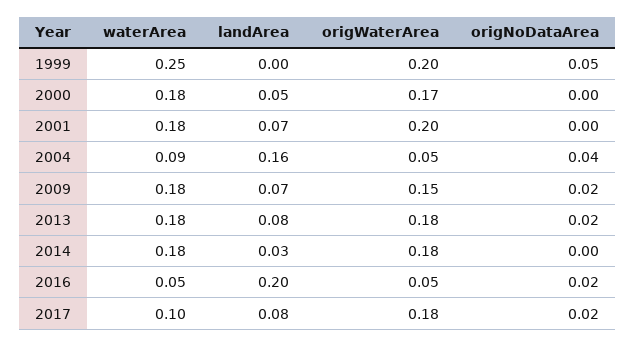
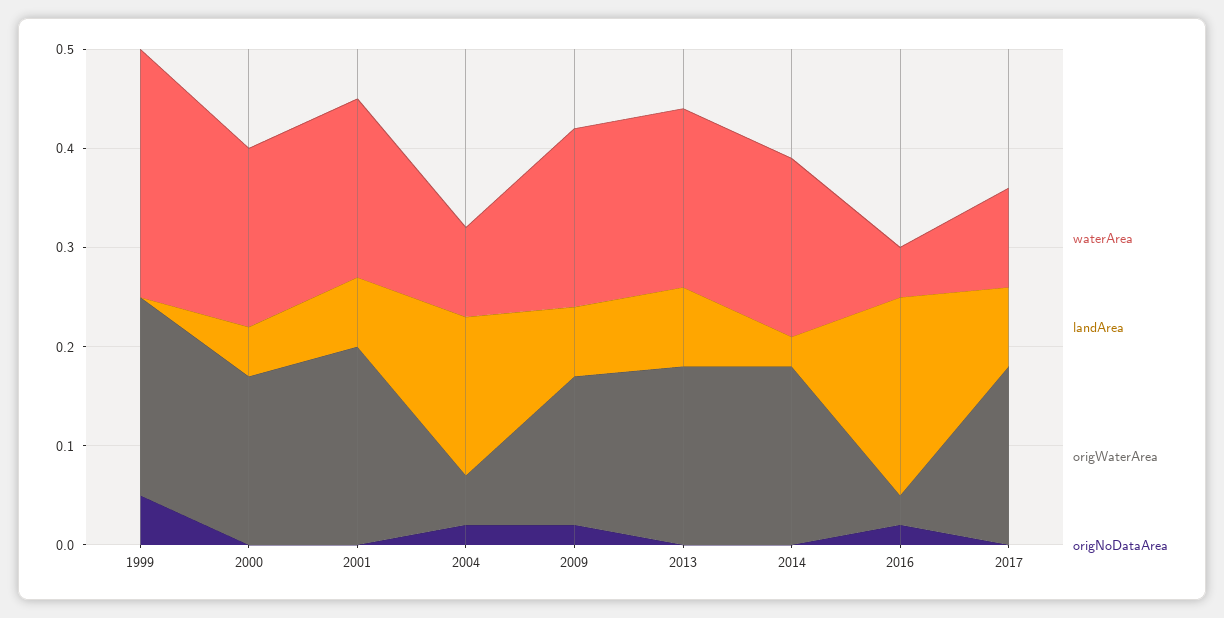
  {
    "waterArea": {
      "1999": 0.25,
      "2000": 0.18,
      "2001": 0.18,
      "2004": 0.09,
      "2009": 0.18,
      "2013": 0.18,
      "2014": 0.18,
      "2016": 0.05,
      "2017": 0.1
    },
    "landArea": {
      "1999": 0,
      "2000": 0.05,
      "2001": 0.07,
      "2004": 0.16,
      "2009": 0.07,
      "2013": 0.08,
      "2014": 0.03,
      "2016": 0.2,
      "2017": 0.08
    },
    "origWaterArea": {
      "1999": 0.2,
      "2000": 0.17,
      "2001": 0.2,
      "2004": 0.05,
      "2009": 0.15,
      "2013": 0.18,
      "2014": 0.18,
-     "2016": 0.05,
+     "2016": 0.03,
      "2017": 0.18
    },
    "origNoDataArea": {
      "1999": 0.05,
      "2000": 0,
      "2001": 0,
-     "2004": 0.04,
+     "2004": 0.02,
      "2009": 0.02,
-     "2013": 0.02,
+     "2013": 0,
      "2014": 0,
      "2016": 0.02,
-     "2017": 0.02
+     "2017": 0
    }
  }

